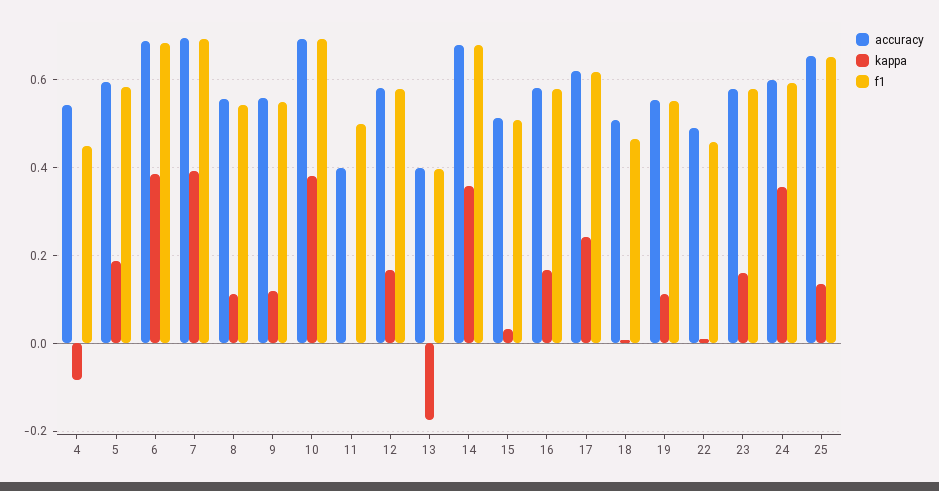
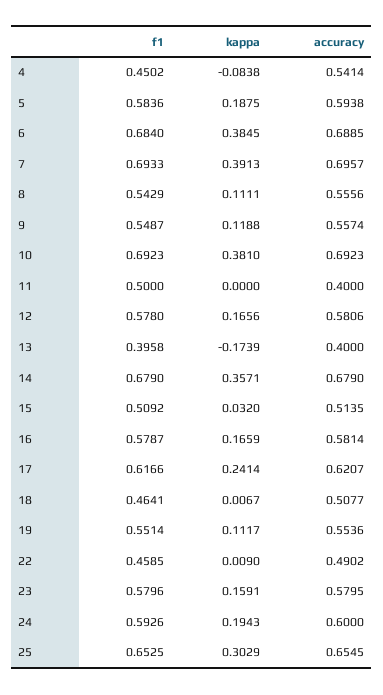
  {
    "accuracy": {
      "4": 0.5414,
      "5": 0.5938,
      "6": 0.6885,
      "7": 0.6957,
      "8": 0.5556,
      "9": 0.5574,
      "10": 0.6923,
      "11": 0.4,
      "12": 0.5806,
      "13": 0.4,
      "14": 0.679,
      "15": 0.5135,
      "16": 0.5814,
      "17": 0.6207,
      "18": 0.5077,
      "19": 0.5536,
      "22": 0.4902,
      "23": 0.5795,
      "24": 0.6,
      "25": 0.6545
    },
    "kappa": {
      "4": -0.0838,
      "5": 0.1875,
      "6": 0.3845,
      "7": 0.3913,
      "8": 0.1111,
      "9": 0.1188,
      "10": 0.381,
      "11": 0,
      "12": 0.1656,
      "13": -0.1739,
      "14": 0.3571,
      "15": 0.032,
      "16": 0.1659,
      "17": 0.2414,
      "18": 0.0067,
      "19": 0.1117,
      "22": 0.009,
      "23": 0.1591,
-     "24": 0.36,
+     "24": 0.1943,
-     "25": 0.14
+     "25": 0.3029
    },
    "f1": {
      "4": 0.4502,
      "5": 0.5836,
      "6": 0.684,
      "7": 0.6933,
      "8": 0.5429,
      "9": 0.5487,
      "10": 0.6923,
      "11": 0.5,
      "12": 0.578,
      "13": 0.3958,
      "14": 0.679,
      "15": 0.5092,
      "16": 0.5787,
      "17": 0.6166,
      "18": 0.4641,
      "19": 0.5514,
      "22": 0.4585,
      "23": 0.5796,
      "24": 0.5926,
      "25": 0.6525
    }
  }

